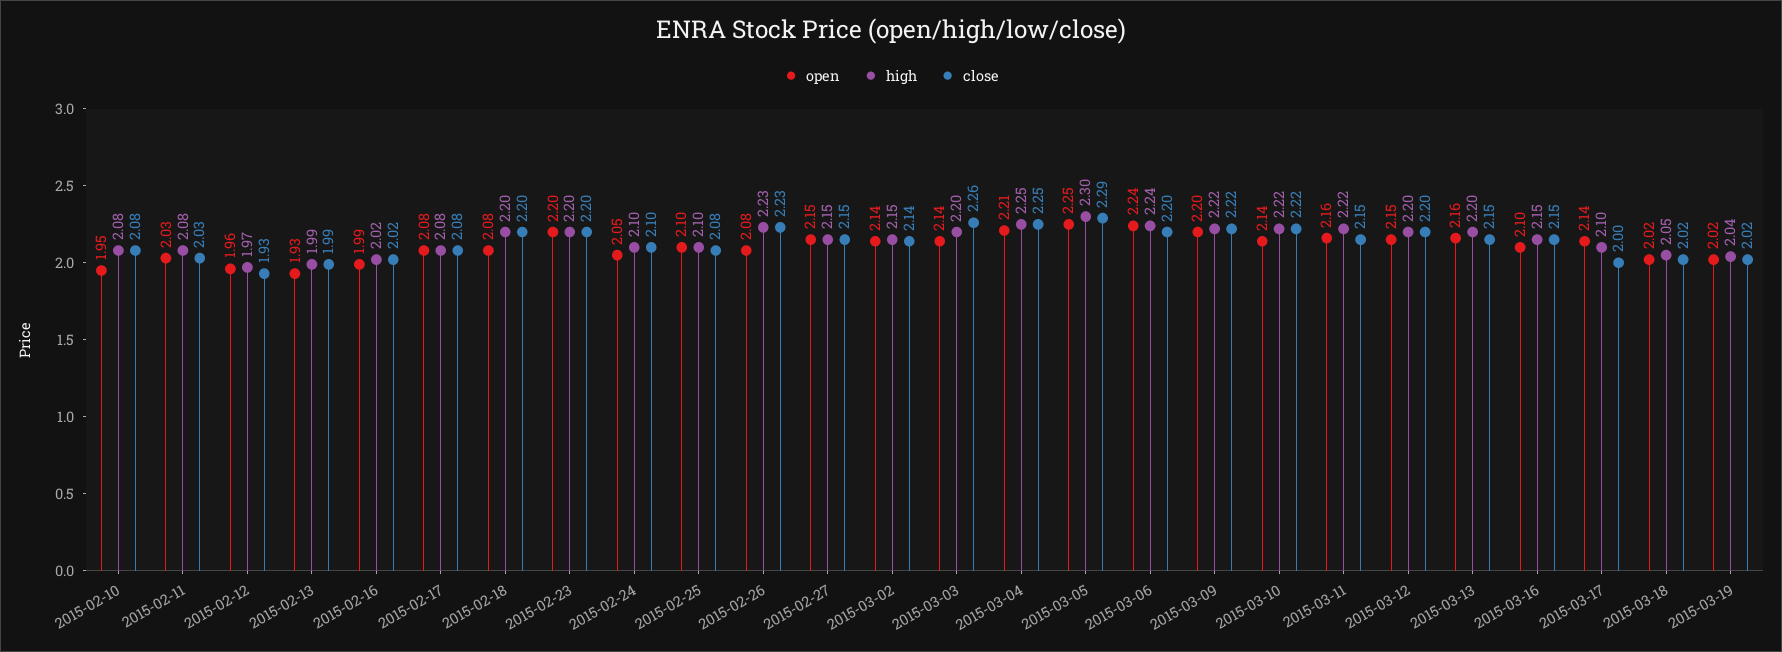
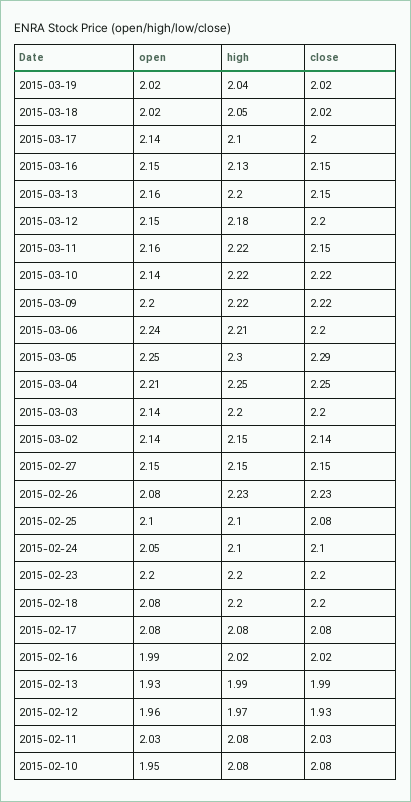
  {
    "open": {
      "2015-02-10": 1.95,
      "2015-02-11": 2.03,
      "2015-02-12": 1.96,
      "2015-02-13": 1.93,
      "2015-02-16": 1.99,
      "2015-02-17": 2.08,
      "2015-02-18": 2.08,
      "2015-02-23": 2.2,
      "2015-02-24": 2.05,
      "2015-02-25": 2.1,
      "2015-02-26": 2.08,
      "2015-02-27": 2.15,
      "2015-03-02": 2.14,
      "2015-03-03": 2.14,
      "2015-03-04": 2.21,
      "2015-03-05": 2.25,
      "2015-03-06": 2.24,
      "2015-03-09": 2.2,
      "2015-03-10": 2.14,
      "2015-03-11": 2.16,
      "2015-03-12": 2.15,
      "2015-03-13": 2.16,
-     "2015-03-16": 2.1,
+     "2015-03-16": 2.15,
      "2015-03-17": 2.14,
      "2015-03-18": 2.02,
      "2015-03-19": 2.02
    },
    "high": {
      "2015-02-10": 2.08,
      "2015-02-11": 2.08,
      "2015-02-12": 1.97,
      "2015-02-13": 1.99,
      "2015-02-16": 2.02,
      "2015-02-17": 2.08,
      "2015-02-18": 2.2,
      "2015-02-23": 2.2,
      "2015-02-24": 2.1,
      "2015-02-25": 2.1,
      "2015-02-26": 2.23,
      "2015-02-27": 2.15,
      "2015-03-02": 2.15,
      "2015-03-03": 2.2,
      "2015-03-04": 2.25,
      "2015-03-05": 2.3,
-     "2015-03-06": 2.24,
+     "2015-03-06": 2.21,
      "2015-03-09": 2.22,
      "2015-03-10": 2.22,
      "2015-03-11": 2.22,
-     "2015-03-12": 2.2,
+     "2015-03-12": 2.18,
      "2015-03-13": 2.2,
-     "2015-03-16": 2.15,
+     "2015-03-16": 2.13,
      "2015-03-17": 2.1,
      "2015-03-18": 2.05,
      "2015-03-19": 2.04
    },
    "close": {
      "2015-02-10": 2.08,
      "2015-02-11": 2.03,
      "2015-02-12": 1.93,
      "2015-02-13": 1.99,
      "2015-02-16": 2.02,
      "2015-02-17": 2.08,
      "2015-02-18": 2.2,
      "2015-02-23": 2.2,
      "2015-02-24": 2.1,
      "2015-02-25": 2.08,
      "2015-02-26": 2.23,
      "2015-02-27": 2.15,
      "2015-03-02": 2.14,
-     "2015-03-03": 2.26,
+     "2015-03-03": 2.2,
      "2015-03-04": 2.25,
      "2015-03-05": 2.29,
      "2015-03-06": 2.2,
      "2015-03-09": 2.22,
      "2015-03-10": 2.22,
      "2015-03-11": 2.15,
      "2015-03-12": 2.2,
      "2015-03-13": 2.15,
      "2015-03-16": 2.15,
      "2015-03-17": 2,
      "2015-03-18": 2.02,
      "2015-03-19": 2.02
    }
  }

